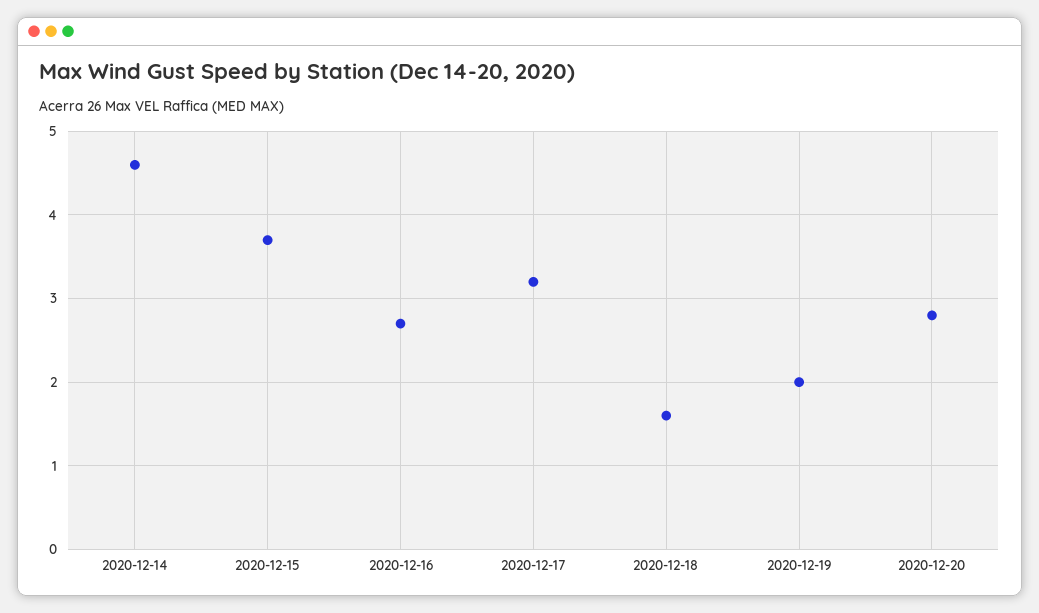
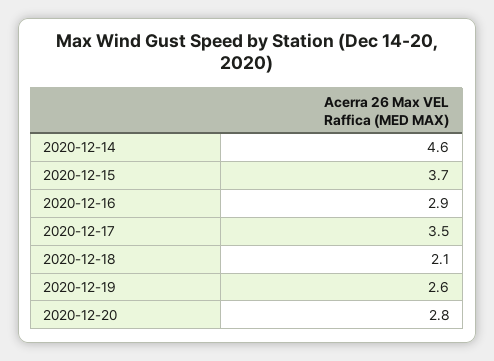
  {
    "2020-12-14": 4.6,
    "2020-12-15": 3.7,
-   "2020-12-16": 2.7,
+   "2020-12-16": 2.9,
-   "2020-12-17": 3.2,
+   "2020-12-17": 3.5,
-   "2020-12-18": 1.6,
+   "2020-12-18": 2.1,
-   "2020-12-19": 2,
+   "2020-12-19": 2.6,
    "2020-12-20": 2.8
  }

